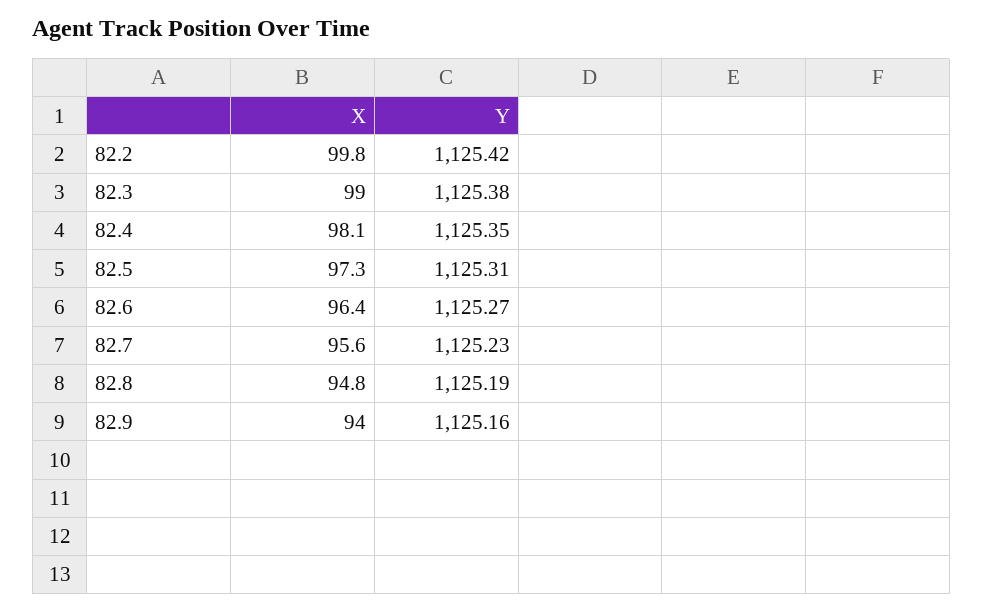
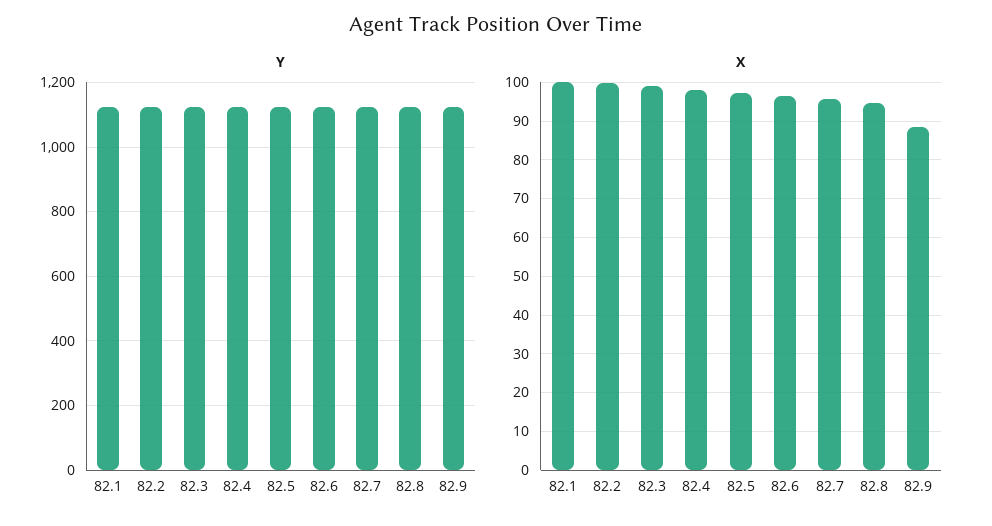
  {
    "X": {
      "82.2": 99.8,
      "82.3": 99,
      "82.4": 98.1,
      "82.5": 97.3,
      "82.6": 96.4,
      "82.7": 95.6,
      "82.8": 94.8,
-     "82.9": 94
+     "82.9": 88,
+     "82.1": 100
    },
    "Y": {
      "82.2": 1125.42,
      "82.3": 1125.38,
      "82.4": 1125.35,
      "82.5": 1125.31,
      "82.6": 1125.27,
      "82.7": 1125.23,
      "82.8": 1125.19,
-     "82.9": 1125.16
+     "82.9": 1125.16,
+     "82.1": 1120
    }
  }

